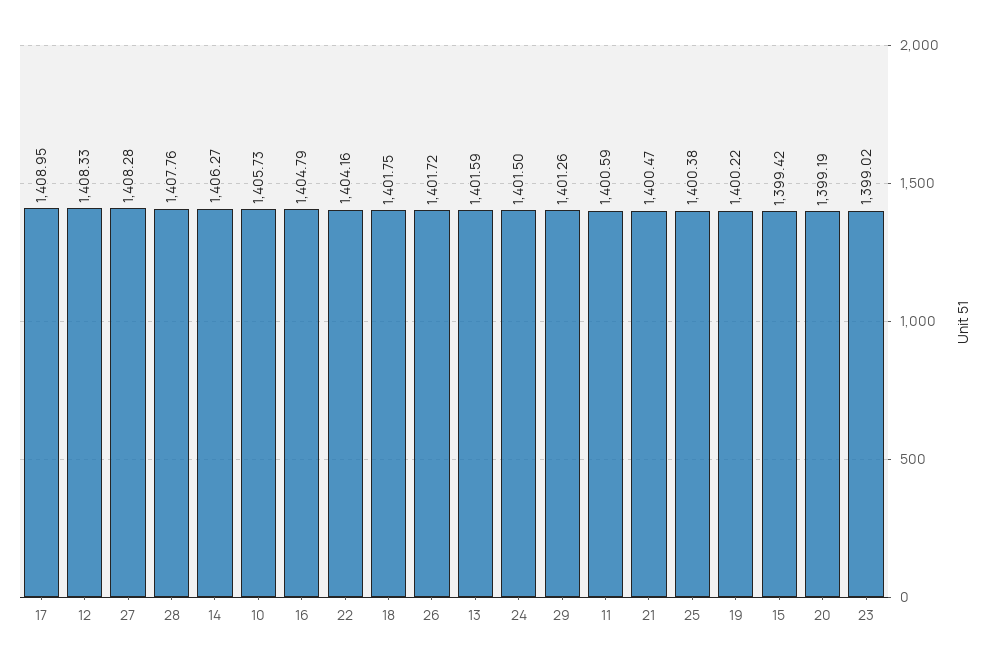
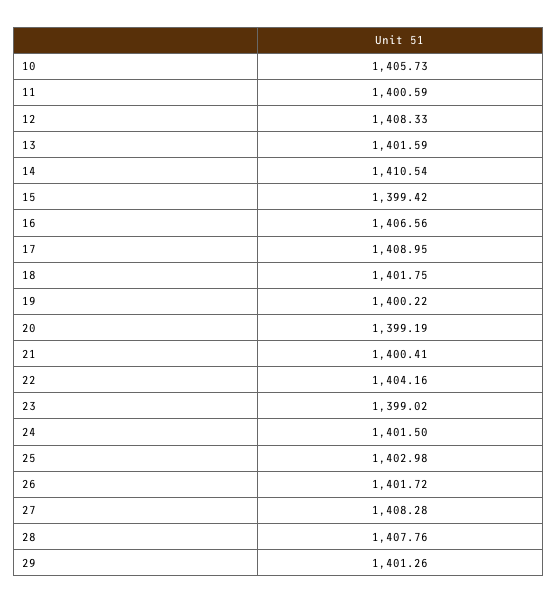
  {
    "17": 1408.95,
    "12": 1408.33,
    "27": 1408.28,
    "28": 1407.76,
-   "14": 1406.27,
+   "14": 1410.54,
    "10": 1405.73,
-   "16": 1404.79,
+   "16": 1406.56,
    "22": 1404.16,
    "18": 1401.75,
    "26": 1401.72,
    "13": 1401.59,
    "24": 1401.5,
    "29": 1401.26,
    "11": 1400.59,
-   "21": 1400.47,
+   "21": 1400.41,
-   "25": 1400.38,
+   "25": 1402.98,
    "19": 1400.22,
    "15": 1399.42,
    "20": 1399.19,
    "23": 1399.02
  }

